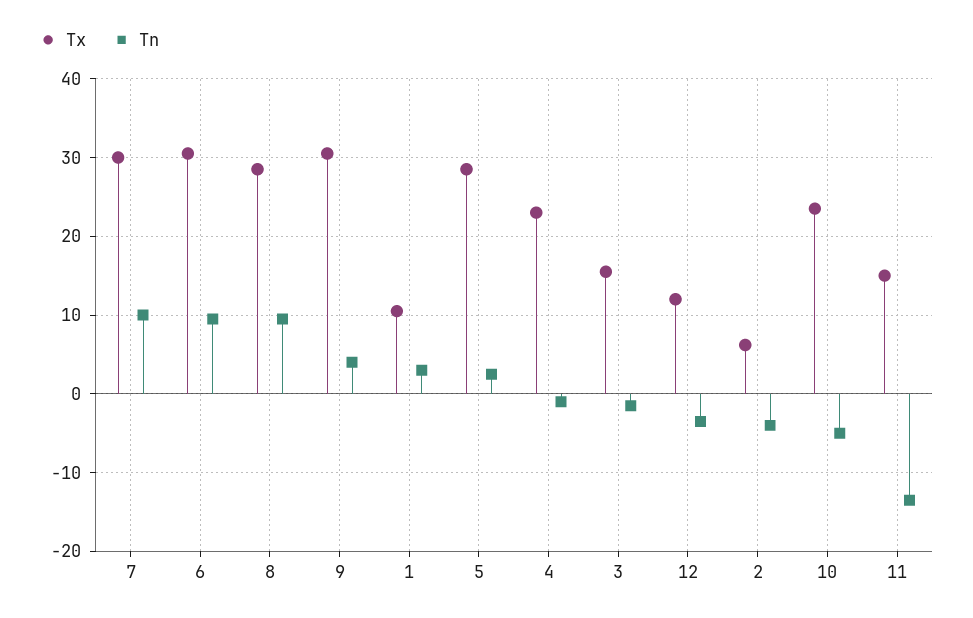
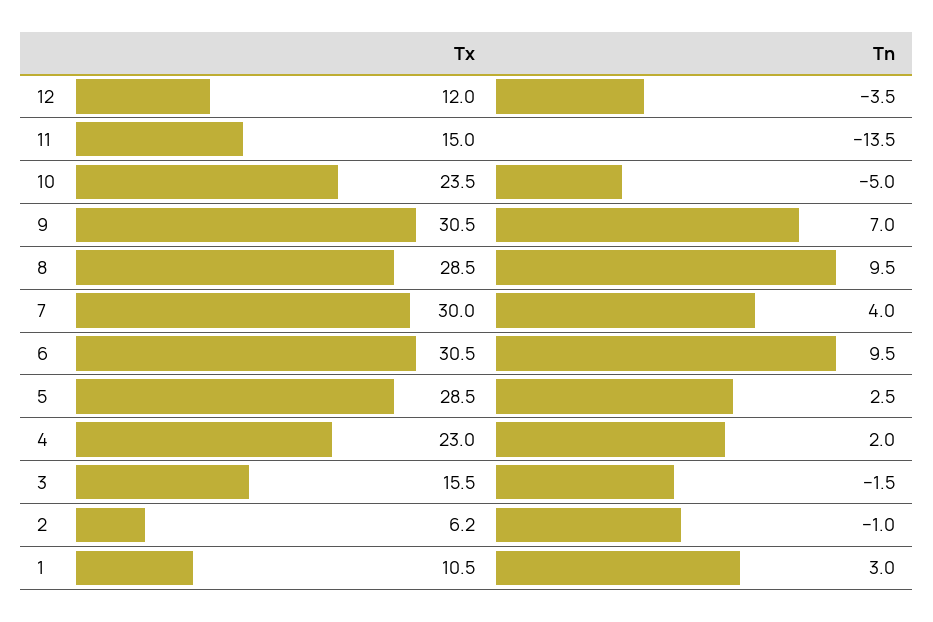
  {
    "Tx": {
      "7": 30,
      "6": 30.5,
      "8": 28.5,
      "9": 30.5,
      "1": 10.5,
      "5": 28.5,
      "4": 23,
      "3": 15.5,
      "12": 12,
      "2": 6.2,
      "10": 23.5,
      "11": 15
    },
    "Tn": {
-     "7": 10,
+     "7": 4,
      "6": 9.5,
      "8": 9.5,
-     "9": 4,
+     "9": 7,
      "1": 3,
      "5": 2.5,
-     "4": -1,
+     "4": 2,
      "3": -1.5,
      "12": -3.5,
-     "2": -4,
+     "2": -1,
      "10": -5,
      "11": -13.5
    }
  }

